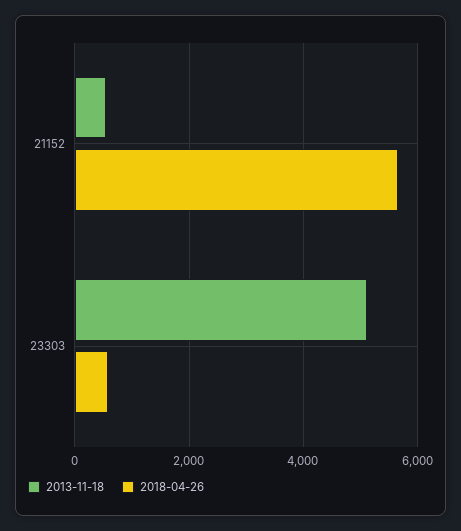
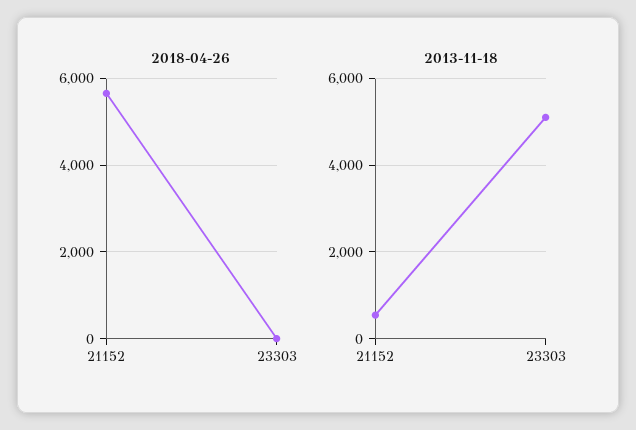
  {
    "2013-11-18": {
      "21152": 600,
      "23303": 5200
    },
    "2018-04-26": {
      "21152": 5600,
-     "23303": 600
+     "23303": 0
    }
  }

